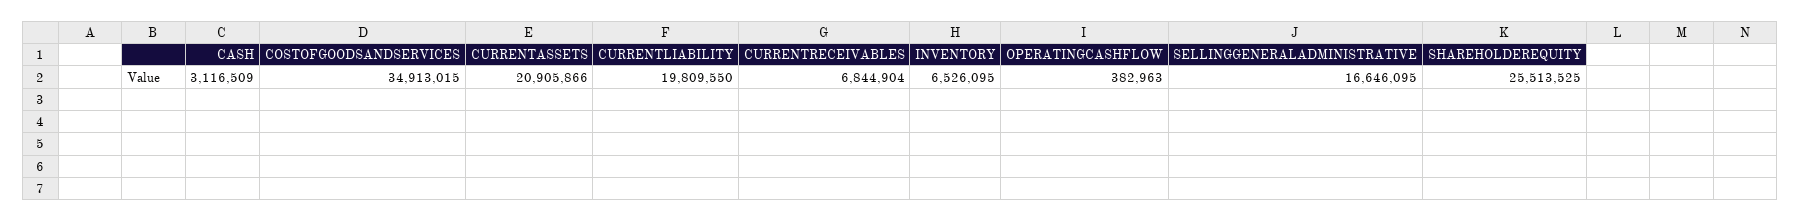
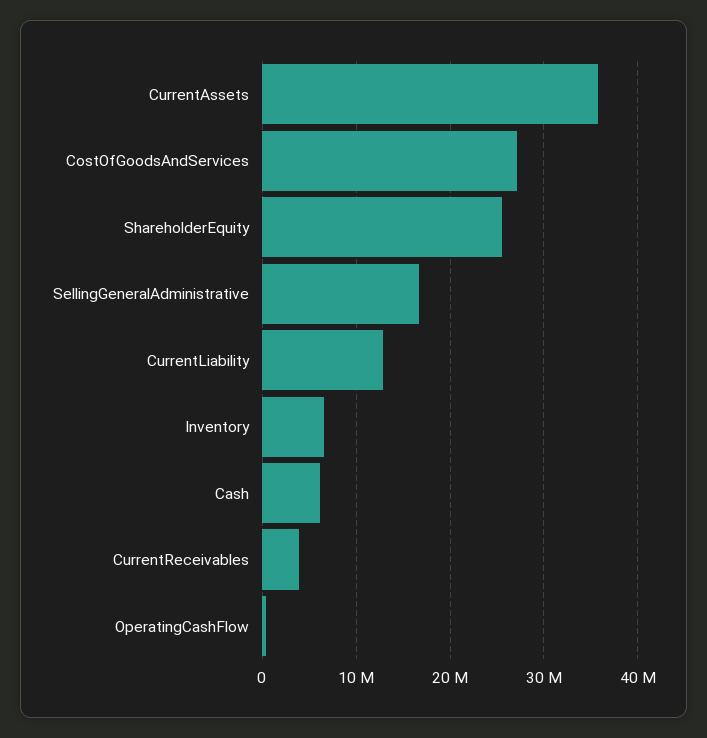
  {
-   "CASH": 3116509,
+   "CASH": 6000000,
-   "COSTOFGOODSANDSERVICES": 34913015,
+   "COSTOFGOODSANDSERVICES": 27000000,
-   "CURRENTASSETS": 20905866,
+   "CURRENTASSETS": 36000000,
-   "CURRENTLIABILITY": 19809550,
+   "CURRENTLIABILITY": 13000000,
-   "CURRENTRECEIVABLES": 6844904,
+   "CURRENTRECEIVABLES": 4000000,
    "INVENTORY": 6526095,
    "OPERATINGCASHFLOW": 382963,
    "SELLINGGENERALADMINISTRATIVE": 16646095,
    "SHAREHOLDEREQUITY": 25513525
  }

